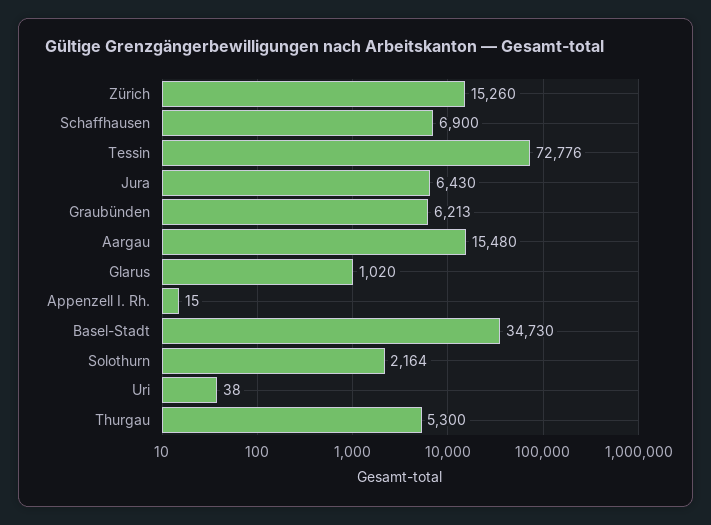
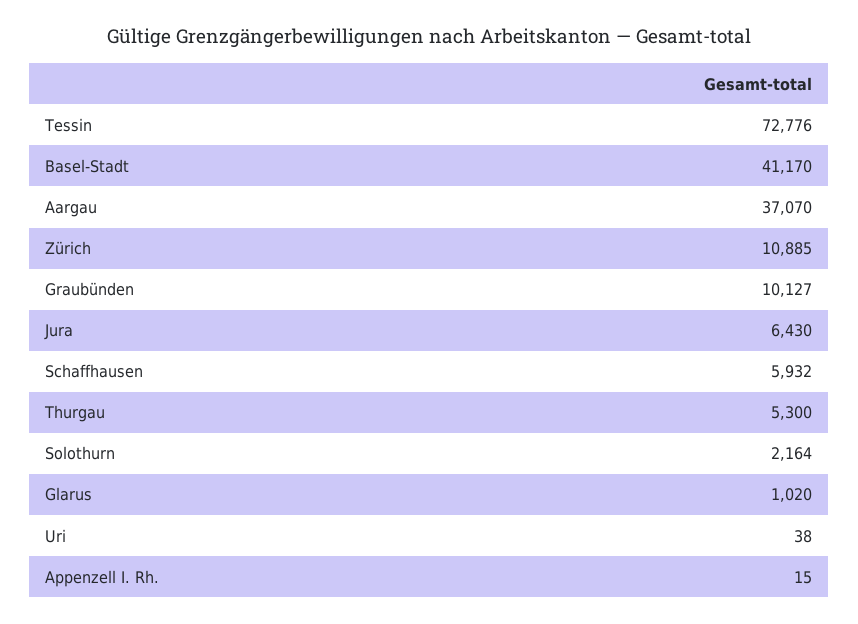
  {
-   "Zürich": 15260,
+   "Zürich": 10885,
-   "Schaffhausen": 6900,
+   "Schaffhausen": 5932,
    "Tessin": 72776,
    "Jura": 6430,
-   "Graubünden": 6213,
+   "Graubünden": 10127,
-   "Aargau": 15480,
+   "Aargau": 37070,
    "Glarus": 1020,
    "Appenzell I. Rh.": 15,
-   "Basel-Stadt": 34730,
+   "Basel-Stadt": 41170,
    "Solothurn": 2164,
    "Uri": 38,
    "Thurgau": 5300
  }

